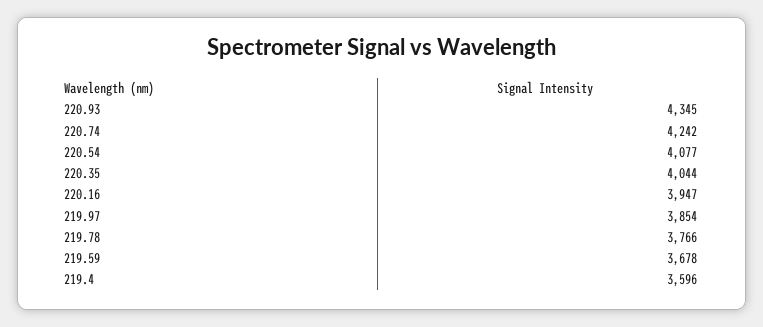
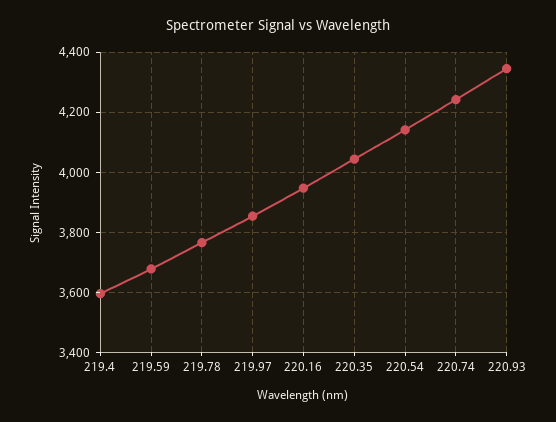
  {
    "220.93": 4345,
    "220.74": 4242,
-   "220.54": 4077,
+   "220.54": 4140,
    "220.35": 4044,
    "220.16": 3947,
    "219.97": 3854,
    "219.78": 3766,
    "219.59": 3678,
    "219.4": 3596
  }

